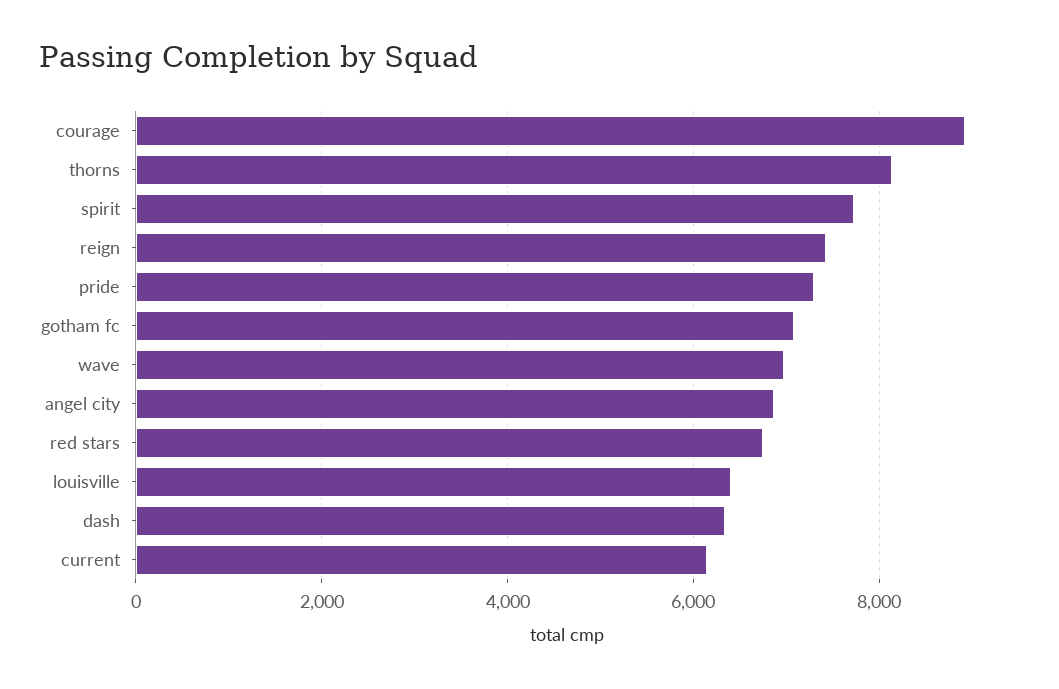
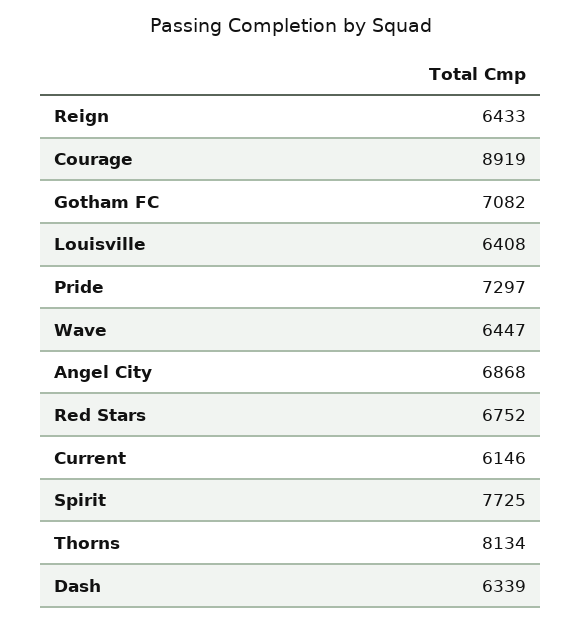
  {
    "courage": 8919,
    "thorns": 8134,
    "spirit": 7725,
-   "reign": 7400,
+   "reign": 6433,
    "pride": 7297,
    "gotham fc": 7082,
-   "wave": 7000,
+   "wave": 6447,
    "angel city": 6868,
    "red stars": 6752,
    "louisville": 6408,
    "dash": 6339,
    "current": 6146
  }

